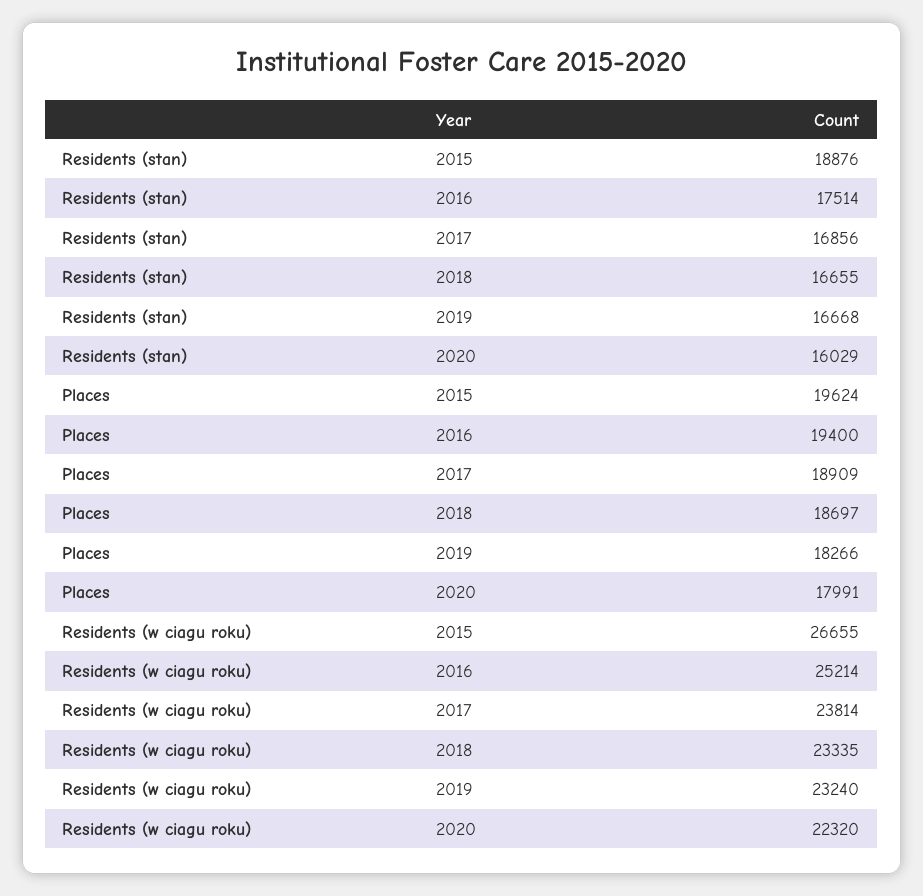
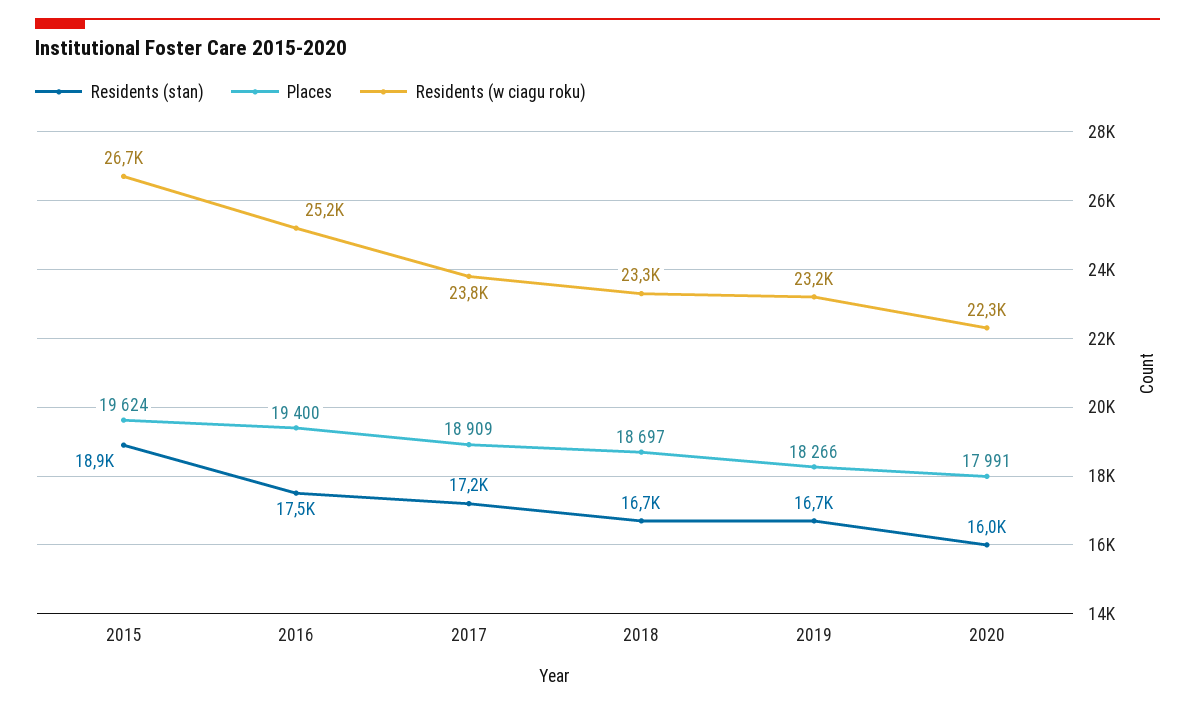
  {
    "Residents (stan)": {
      "2015": 18876,
      "2016": 17514,
-     "2017": 16856,
+     "2017": 17200,
      "2018": 16655,
      "2019": 16668,
      "2020": 16029
    },
    "Places": {
      "2015": 19624,
      "2016": 19400,
      "2017": 18909,
      "2018": 18697,
      "2019": 18266,
      "2020": 17991
    },
    "Residents (w ciagu roku)": {
      "2015": 26655,
      "2016": 25214,
      "2017": 23814,
      "2018": 23335,
      "2019": 23240,
      "2020": 22320
    }
  }

